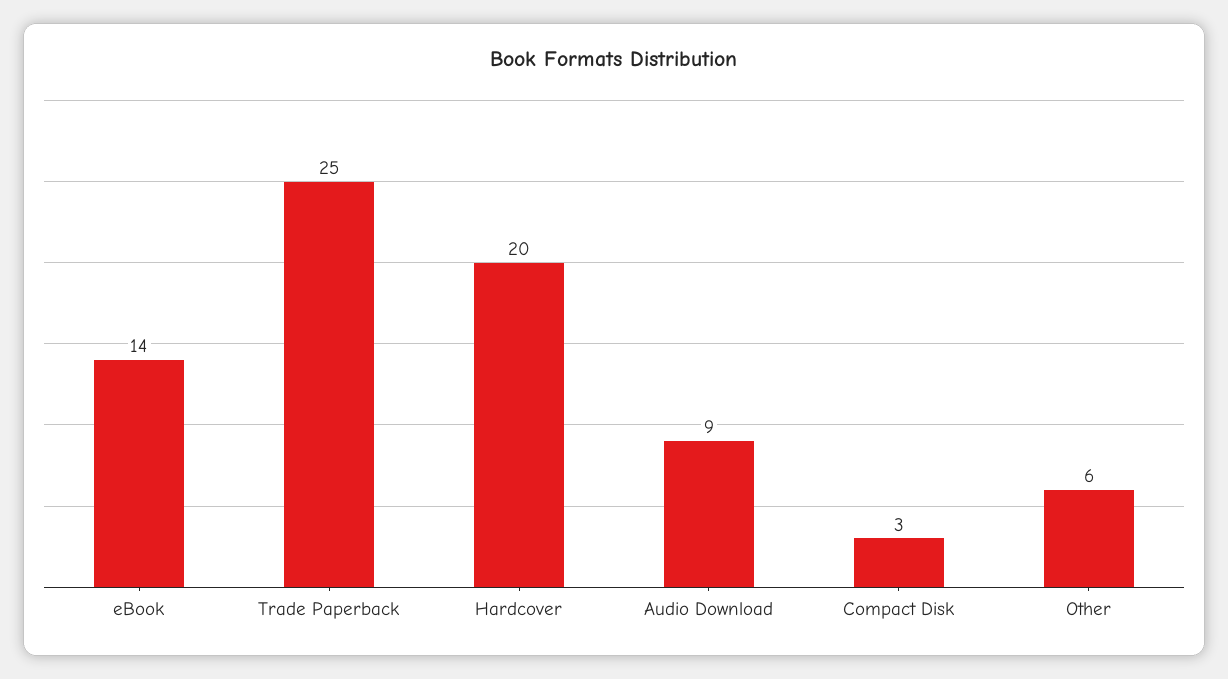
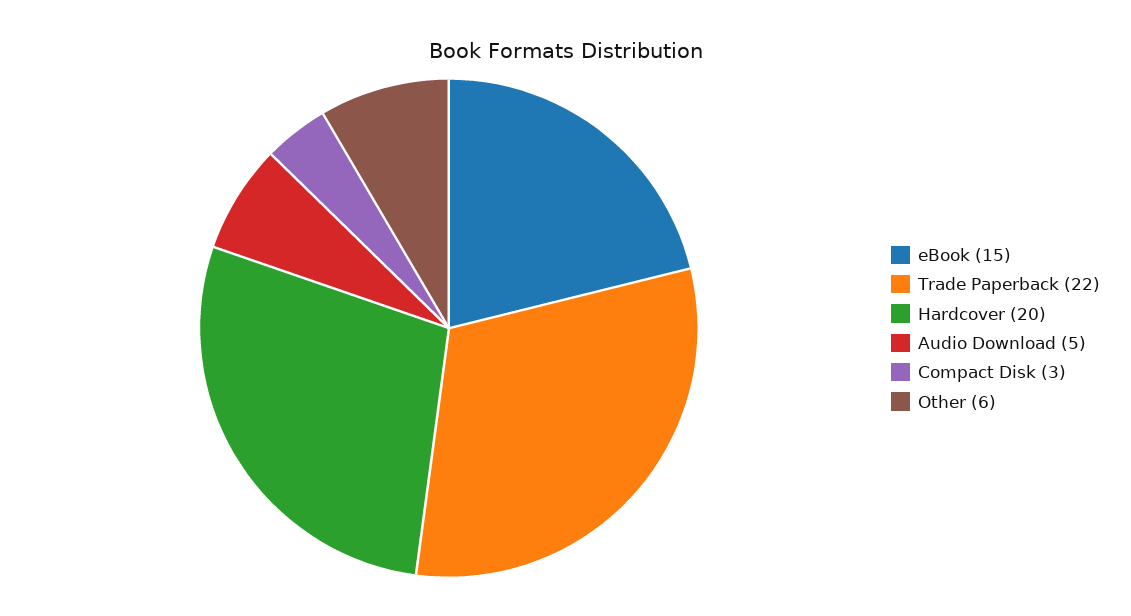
  {
-   "eBook": 14,
+   "eBook": 15,
-   "Trade Paperback": 25,
+   "Trade Paperback": 22,
    "Hardcover": 20,
-   "Audio Download": 9,
+   "Audio Download": 5,
    "Compact Disk": 3,
    "Other": 6
  }

